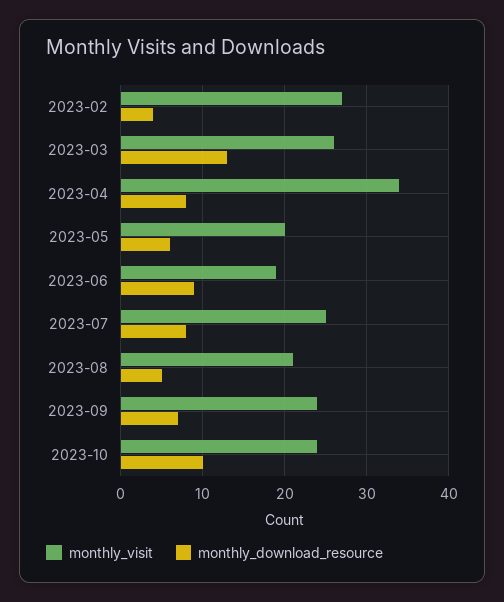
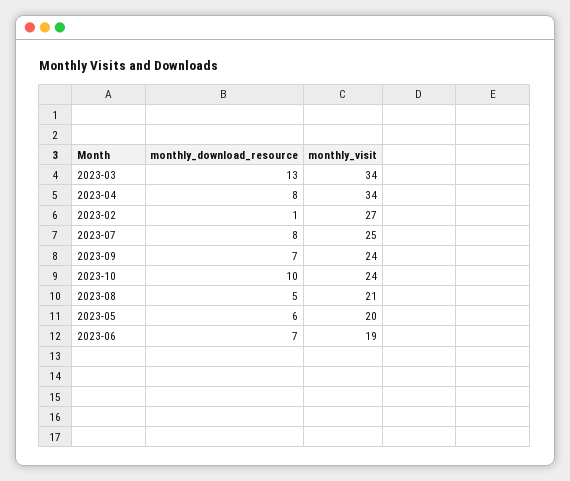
  {
    "monthly_visit": {
      "2023-02": 27,
-     "2023-03": 26,
+     "2023-03": 34,
      "2023-04": 34,
      "2023-05": 20,
      "2023-06": 19,
      "2023-07": 25,
      "2023-08": 21,
      "2023-09": 24,
      "2023-10": 24
    },
    "monthly_download_resource": {
-     "2023-02": 4,
+     "2023-02": 1,
      "2023-03": 13,
      "2023-04": 8,
      "2023-05": 6,
-     "2023-06": 9,
+     "2023-06": 7,
      "2023-07": 8,
      "2023-08": 5,
      "2023-09": 7,
      "2023-10": 10
    }
  }

